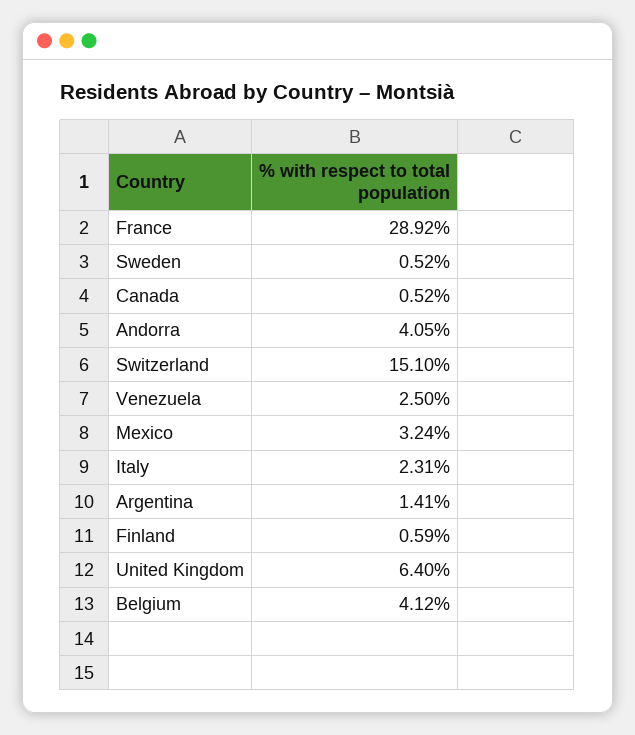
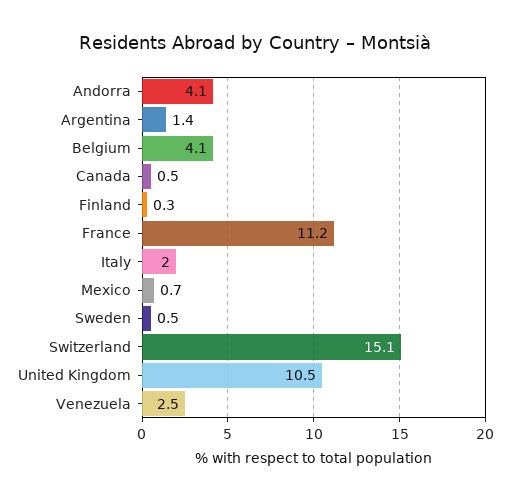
  {
-   "France": 28.92,
+   "France": 11.2,
    "Sweden": 0.52,
    "Canada": 0.52,
    "Andorra": 4.05,
    "Switzerland": 15.1,
    "Venezuela": 2.5,
-   "Mexico": 3.24,
+   "Mexico": 0.7,
-   "Italy": 2.31,
+   "Italy": 2,
    "Argentina": 1.41,
-   "Finland": 0.59,
+   "Finland": 0.3,
-   "United Kingdom": 6.4,
+   "United Kingdom": 10.5,
    "Belgium": 4.12
  }

